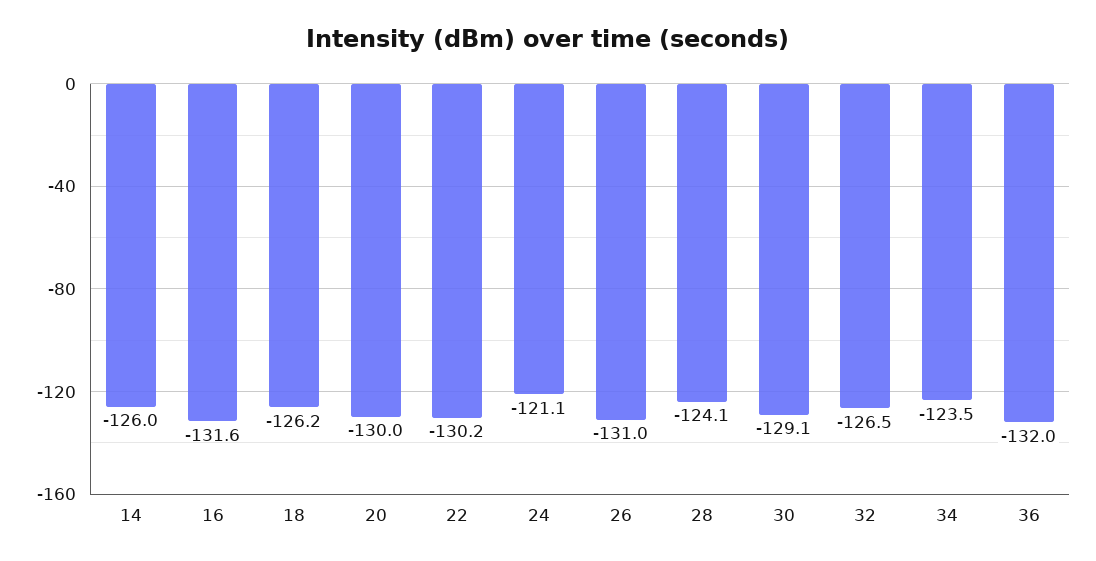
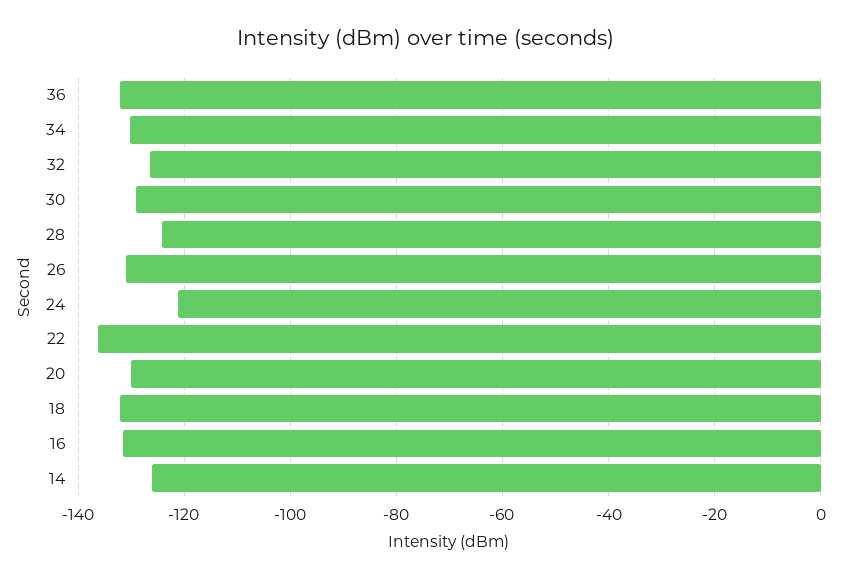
  {
    "14": -126,
    "16": -131.6,
-   "18": -126.2,
+   "18": -132,
    "20": -130,
-   "22": -130.2,
+   "22": -136,
    "24": -121.1,
    "26": -131,
    "28": -124.1,
    "30": -129.1,
    "32": -126.5,
-   "34": -123.5,
+   "34": -130,
    "36": -132
  }

